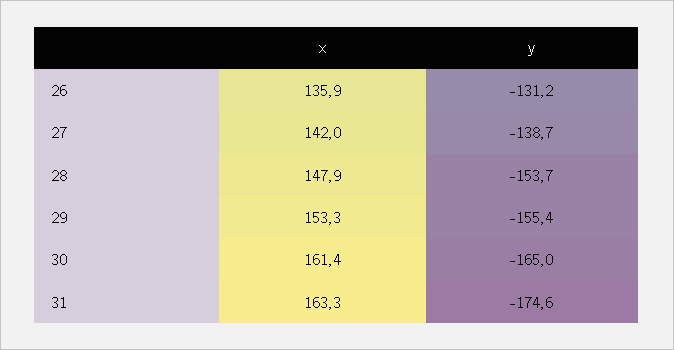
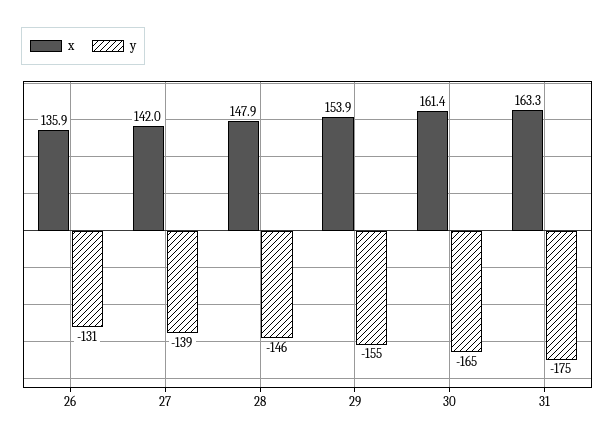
  {
    "x": {
      "26": 135.9,
      "27": 142,
      "28": 147.9,
-     "29": 153.3,
+     "29": 153.9,
      "30": 161.4,
      "31": 163.3
    },
    "y": {
      "26": -131.2,
      "27": -138.7,
-     "28": -153.7,
+     "28": -146,
      "29": -155.4,
      "30": -165,
      "31": -174.6
    }
  }

